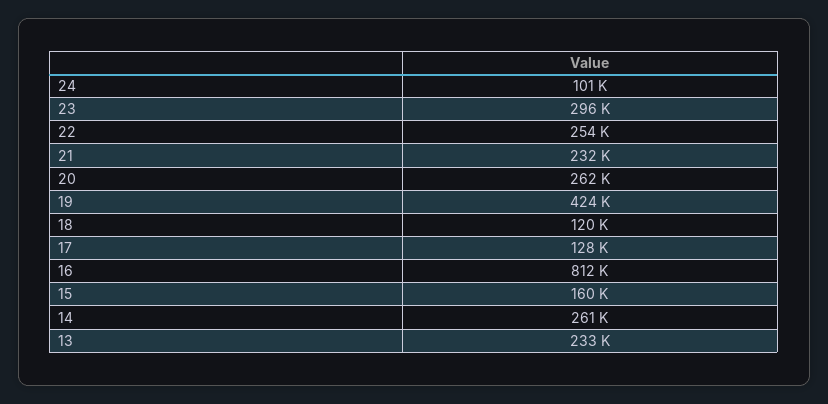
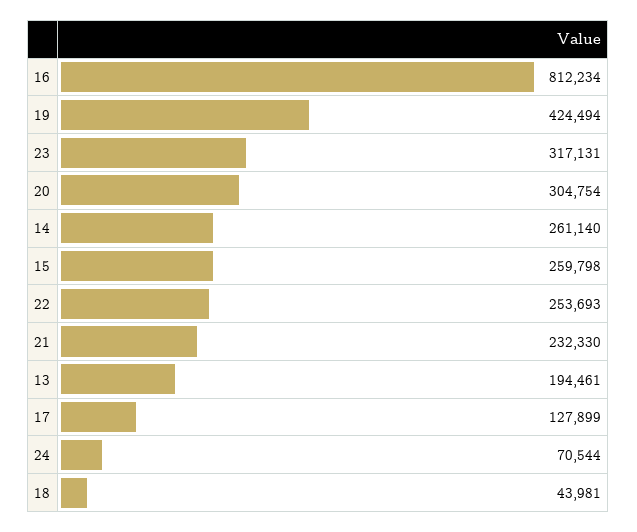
  {
-   "24": 101000,
+   "24": 70544,
-   "23": 296000,
+   "23": 317131,
    "22": 253693,
    "21": 232330,
-   "20": 262000,
+   "20": 304754,
    "19": 424494,
-   "18": 120000,
+   "18": 43981,
    "17": 127899,
    "16": 812234,
-   "15": 160000,
+   "15": 259798,
    "14": 261140,
-   "13": 233000
+   "13": 194461
  }

